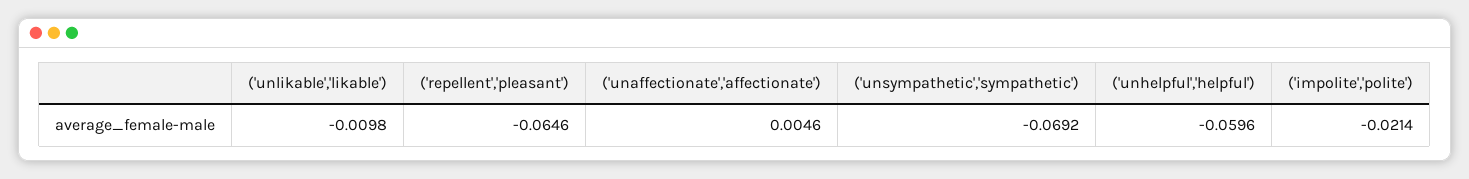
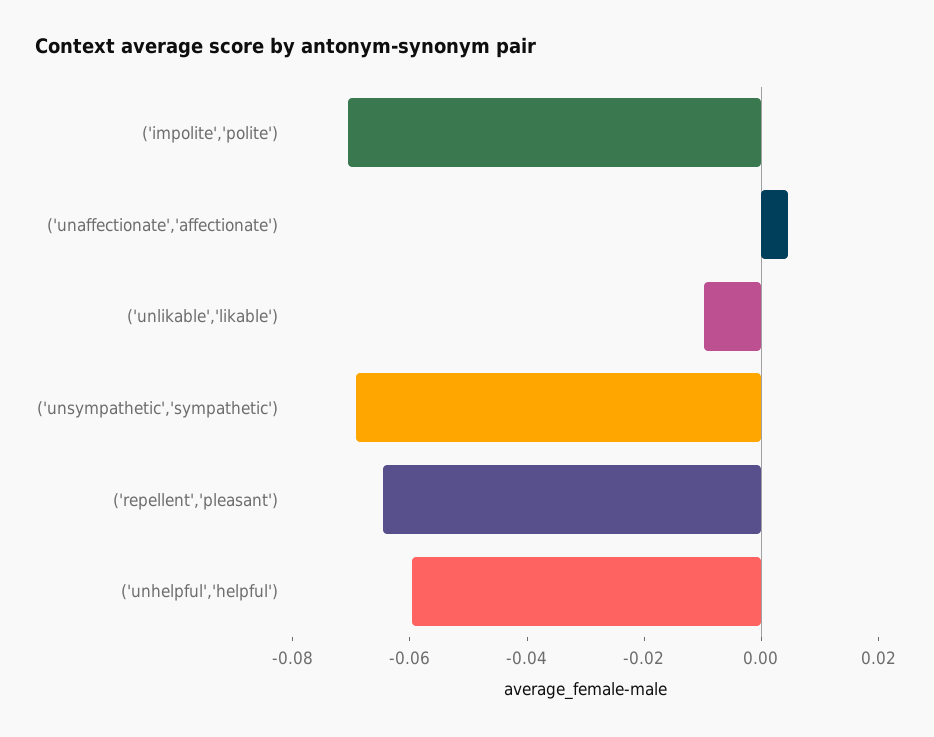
  {
    "('unlikable','likable')": -0.0098,
    "('repellent','pleasant')": -0.0646,
    "('unaffectionate','affectionate')": 0.0046,
    "('unsympathetic','sympathetic')": -0.0692,
    "('unhelpful','helpful')": -0.0596,
-   "('impolite','polite')": -0.0214
+   "('impolite','polite')": -0.07
  }

